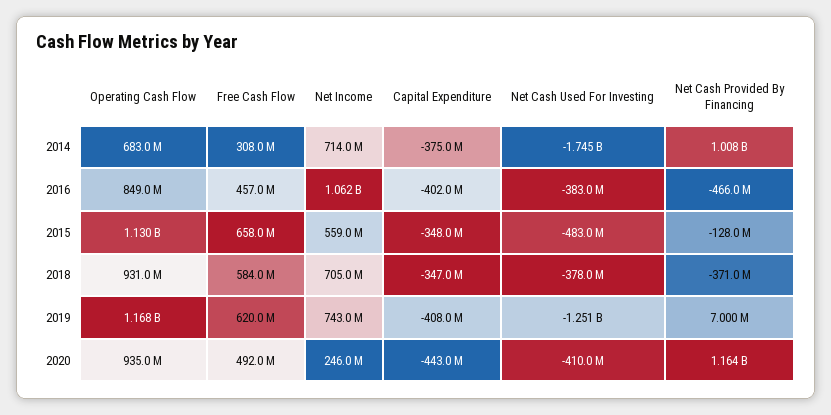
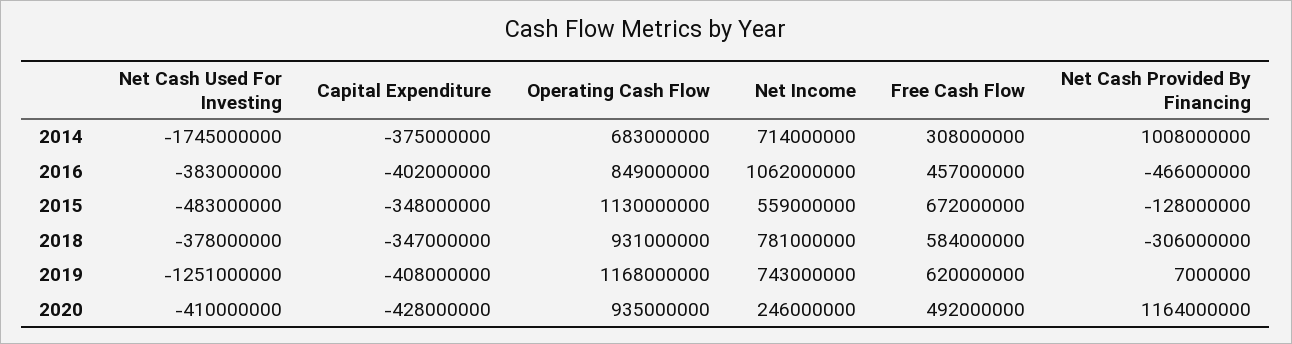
  {
    "Operating Cash Flow": {
      "2014": 683000000,
      "2016": 849000000,
      "2015": 1130000000,
      "2018": 931000000,
      "2019": 1168000000,
      "2020": 935000000
    },
    "Free Cash Flow": {
      "2014": 308000000,
      "2016": 457000000,
-     "2015": 658000000,
+     "2015": 672000000,
      "2018": 584000000,
      "2019": 620000000,
      "2020": 492000000
    },
    "Net Income": {
      "2014": 714000000,
      "2016": 1062000000,
      "2015": 559000000,
-     "2018": 705000000,
+     "2018": 781000000,
      "2019": 743000000,
      "2020": 246000000
    },
    "Capital Expenditure": {
      "2014": -375000000,
      "2016": -402000000,
      "2015": -348000000,
      "2018": -347000000,
      "2019": -408000000,
-     "2020": -443000000
+     "2020": -428000000
    },
    "Net Cash Used For Investing": {
      "2014": -1745000000,
      "2016": -383000000,
      "2015": -483000000,
      "2018": -378000000,
      "2019": -1251000000,
      "2020": -410000000
    },
    "Net Cash Provided By Financing": {
      "2014": 1008000000,
      "2016": -466000000,
      "2015": -128000000,
-     "2018": -371000000,
+     "2018": -306000000,
      "2019": 7000000,
      "2020": 1164000000
    }
  }

